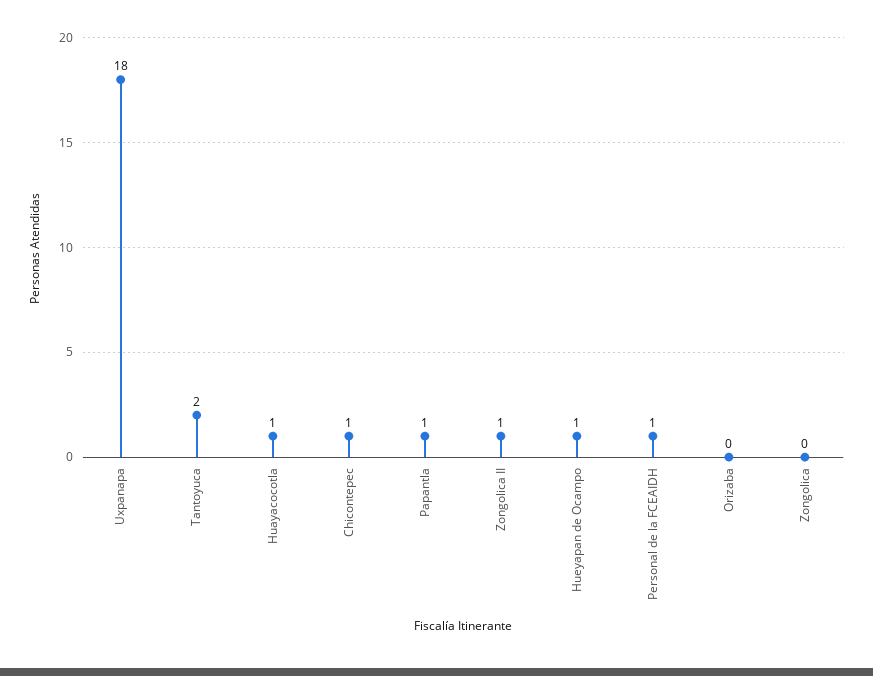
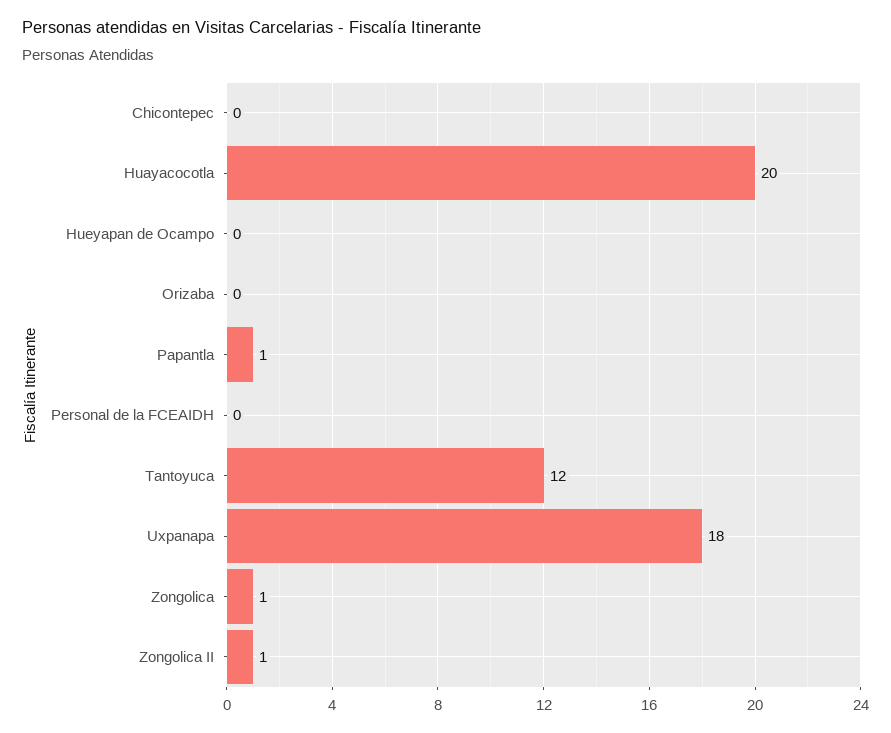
  {
    "Uxpanapa": 18,
-   "Tantoyuca": 2,
+   "Tantoyuca": 12,
-   "Huayacocotla": 1,
+   "Huayacocotla": 20,
-   "Chicontepec": 1,
+   "Chicontepec": 0,
    "Papantla": 1,
    "Zongolica II": 1,
-   "Hueyapan de Ocampo": 1,
+   "Hueyapan de Ocampo": 0,
-   "Personal de la FCEAIDH": 1,
+   "Personal de la FCEAIDH": 0,
    "Orizaba": 0,
-   "Zongolica": 0
+   "Zongolica": 1
  }

